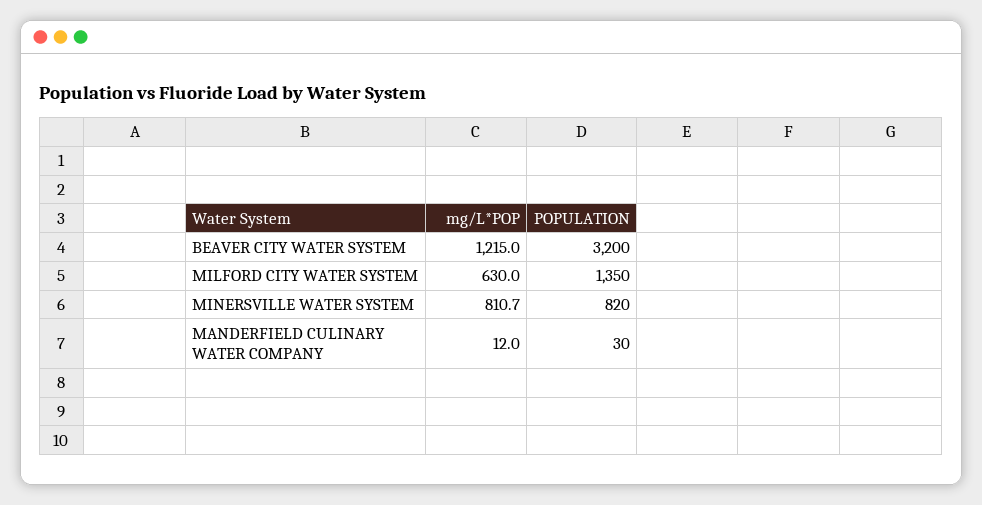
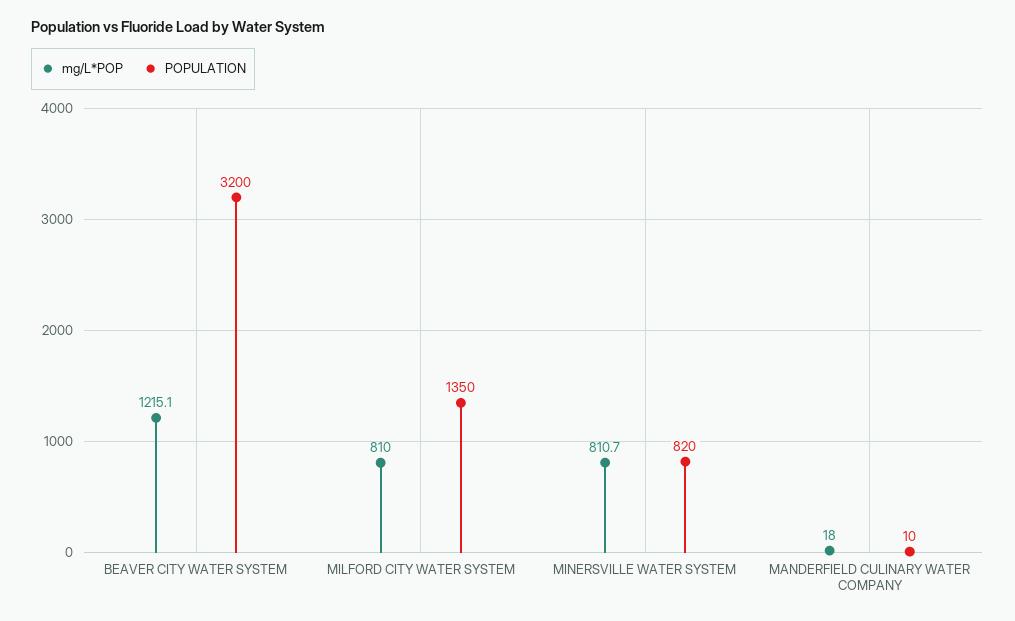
  {
    "mg/L*POP": {
-     "BEAVER CITY WATER SYSTEM": 1215,
+     "BEAVER CITY WATER SYSTEM": 1215.1,
-     "MILFORD CITY WATER SYSTEM": 630,
+     "MILFORD CITY WATER SYSTEM": 810,
      "MINERSVILLE WATER SYSTEM": 810.7,
-     "MANDERFIELD CULINARY WATER COMPANY": 12
+     "MANDERFIELD CULINARY WATER COMPANY": 18
    },
    "POPULATION": {
      "BEAVER CITY WATER SYSTEM": 3200,
      "MILFORD CITY WATER SYSTEM": 1350,
      "MINERSVILLE WATER SYSTEM": 820,
-     "MANDERFIELD CULINARY WATER COMPANY": 30
+     "MANDERFIELD CULINARY WATER COMPANY": 10
    }
  }

